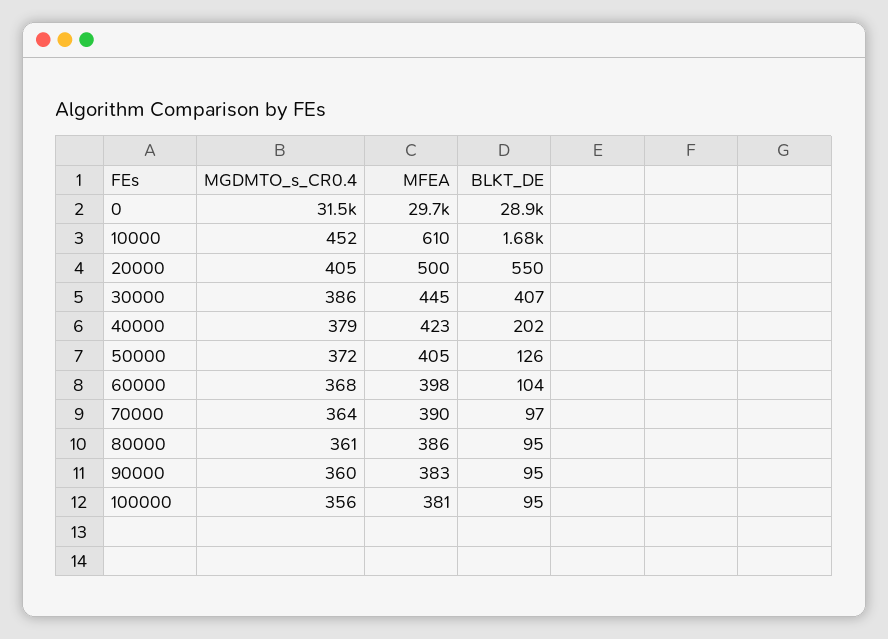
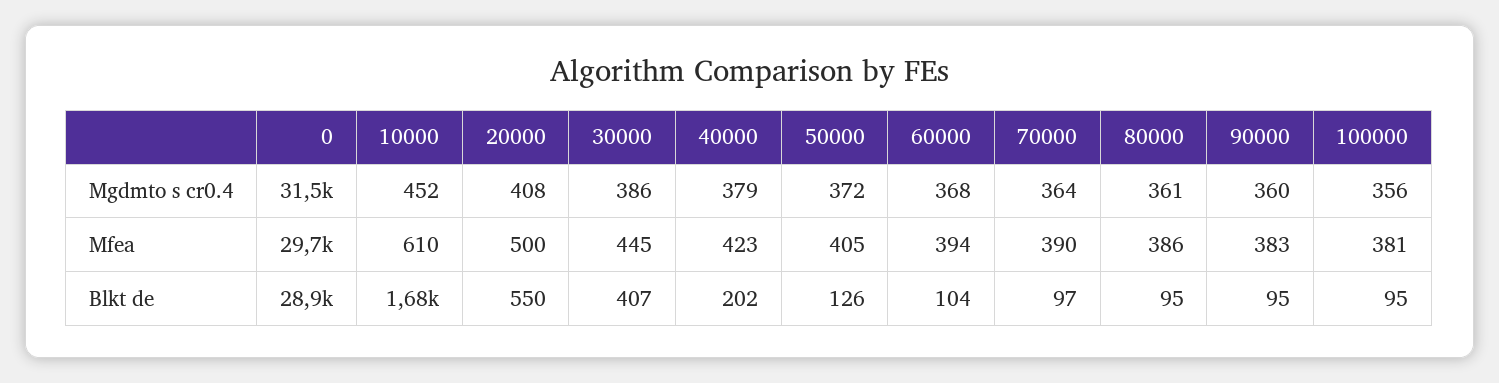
  {
    "MGDMTO_s_CR0.4": {
      "0": 31500,
      "10000": 452,
-     "20000": 405,
+     "20000": 408,
      "30000": 386,
      "40000": 379,
      "50000": 372,
      "60000": 368,
      "70000": 364,
      "80000": 361,
      "90000": 360,
      "100000": 356
    },
    "MFEA": {
      "0": 29700,
      "10000": 610,
      "20000": 500,
      "30000": 445,
      "40000": 423,
      "50000": 405,
-     "60000": 398,
+     "60000": 394,
      "70000": 390,
      "80000": 386,
      "90000": 383,
      "100000": 381
    },
    "BLKT_DE": {
      "0": 28900,
      "10000": 1680,
      "20000": 550,
      "30000": 407,
      "40000": 202,
      "50000": 126,
      "60000": 104,
      "70000": 97,
      "80000": 95,
      "90000": 95,
      "100000": 95
    }
  }

